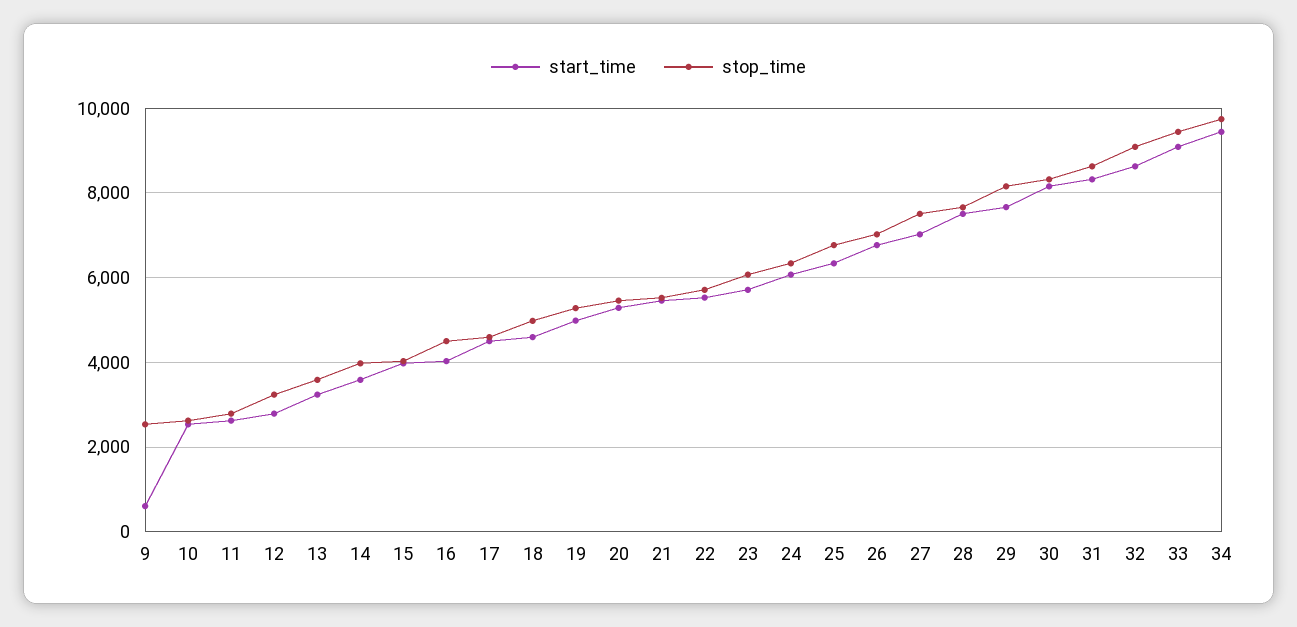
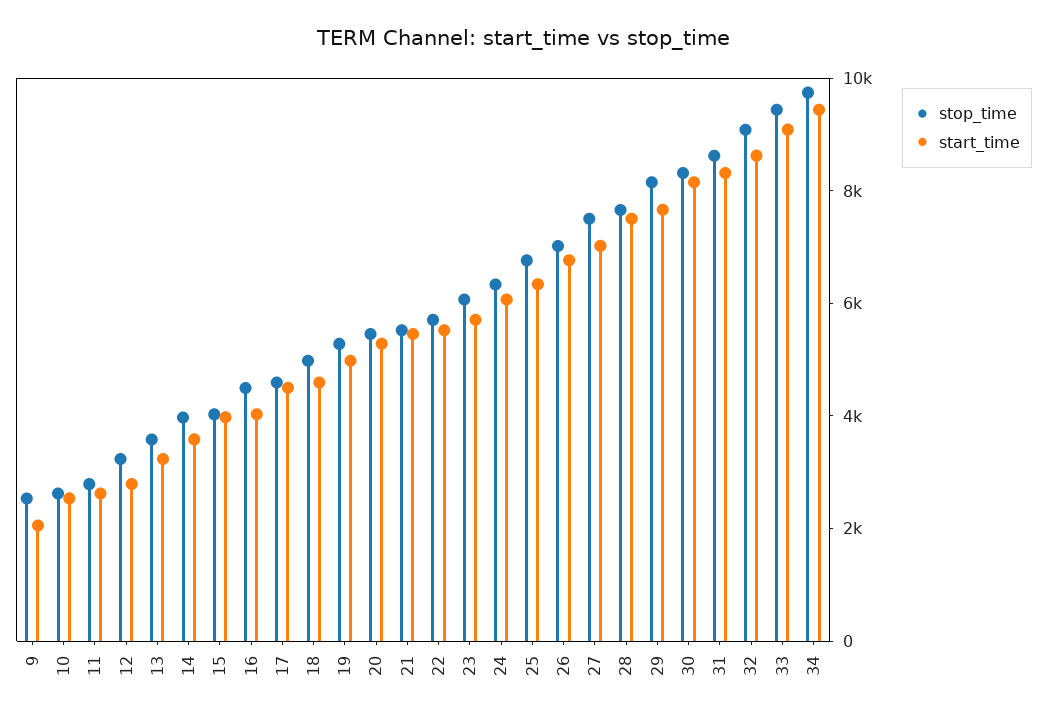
  {
    "start_time": {
-     "9": 600,
+     "9": 2000,
      "10": 2600,
      "11": 2600,
      "12": 2800,
      "13": 3200,
      "14": 3600,
      "15": 4000,
      "16": 4000,
      "17": 4600,
      "18": 4600,
      "19": 5000,
      "20": 5200,
      "21": 5400,
      "22": 5600,
      "23": 5800,
      "24": 6000,
      "25": 6400,
      "26": 6800,
      "27": 7000,
      "28": 7600,
      "29": 7600,
      "30": 8200,
      "31": 8400,
      "32": 8600,
      "33": 9000,
      "34": 9400
    },
    "stop_time": {
      "9": 2600,
      "10": 2600,
      "11": 2800,
      "12": 3200,
      "13": 3600,
      "14": 4000,
      "15": 4000,
      "16": 4400,
      "17": 4600,
      "18": 5000,
      "19": 5200,
      "20": 5400,
      "21": 5600,
      "22": 5800,
      "23": 6000,
      "24": 6400,
      "25": 6800,
      "26": 7000,
      "27": 7600,
      "28": 7600,
      "29": 8200,
      "30": 8400,
      "31": 8600,
      "32": 9000,
      "33": 9400,
      "34": 9800
    }
  }

